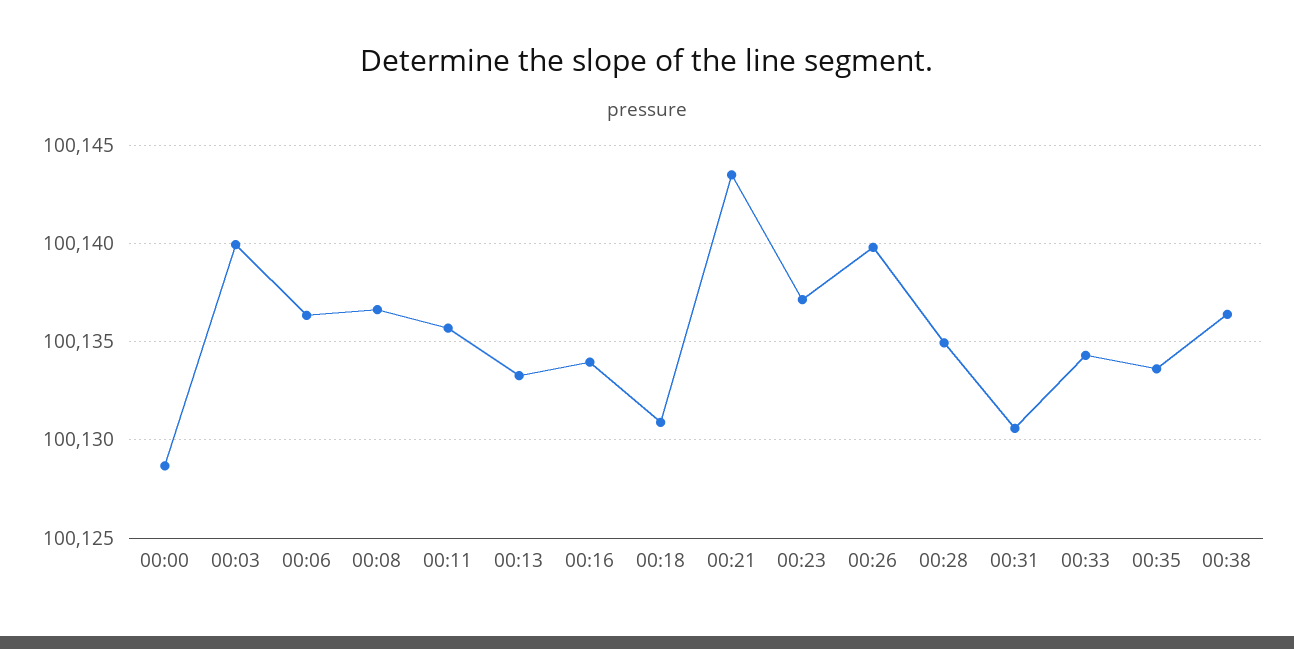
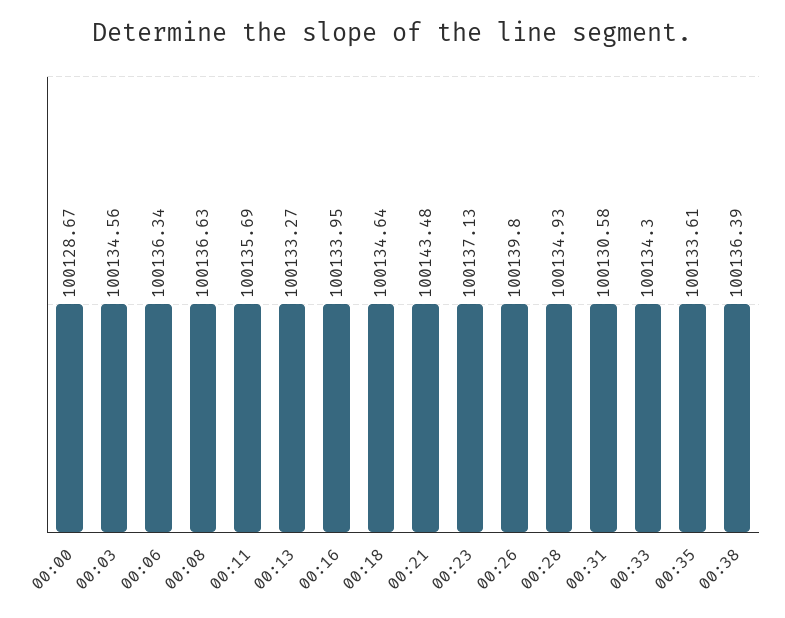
  {
    "00:00": 100128.67,
-   "00:03": 100140,
+   "00:03": 100134.56,
    "00:06": 100136.34,
    "00:08": 100136.63,
    "00:11": 100135.69,
    "00:13": 100133.27,
    "00:16": 100133.95,
-   "00:18": 100131,
+   "00:18": 100134.64,
    "00:21": 100143.48,
    "00:23": 100137.13,
    "00:26": 100139.8,
    "00:28": 100134.93,
    "00:31": 100130.58,
    "00:33": 100134.3,
    "00:35": 100133.61,
    "00:38": 100136.39
  }

